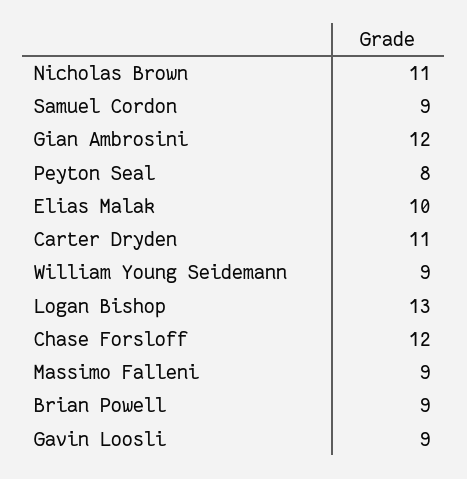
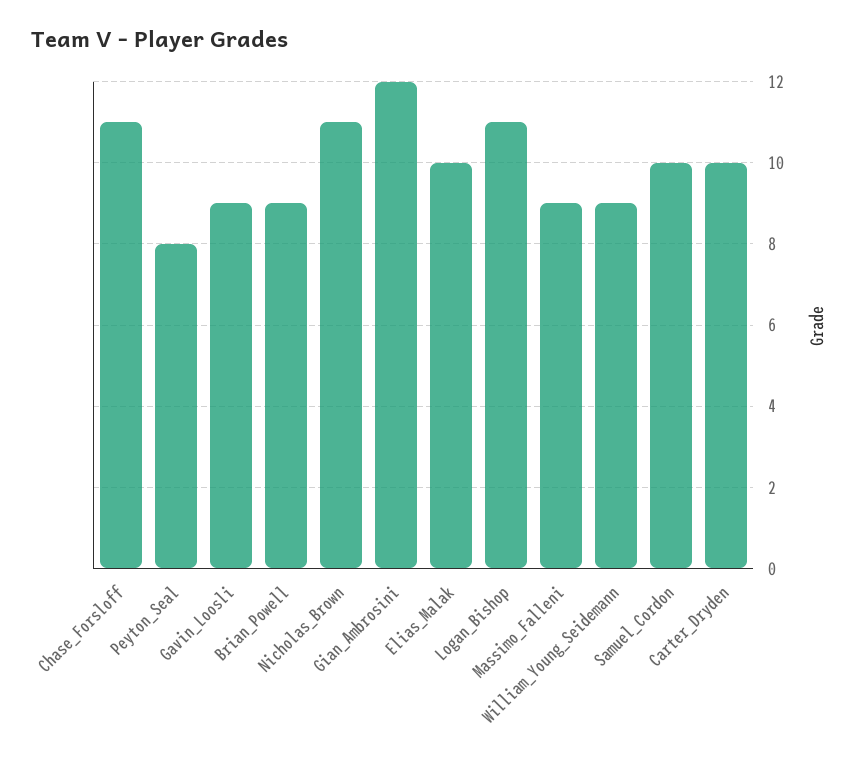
  {
    "Nicholas Brown": 11,
-   "Samuel Cordon": 9,
+   "Samuel Cordon": 10,
    "Gian Ambrosini": 12,
    "Peyton Seal": 8,
    "Elias Malak": 10,
-   "Carter Dryden": 11,
+   "Carter Dryden": 10,
    "William Young Seidemann": 9,
-   "Logan Bishop": 13,
+   "Logan Bishop": 11,
-   "Chase Forsloff": 12,
+   "Chase Forsloff": 11,
    "Massimo Falleni": 9,
    "Brian Powell": 9,
    "Gavin Loosli": 9
  }

